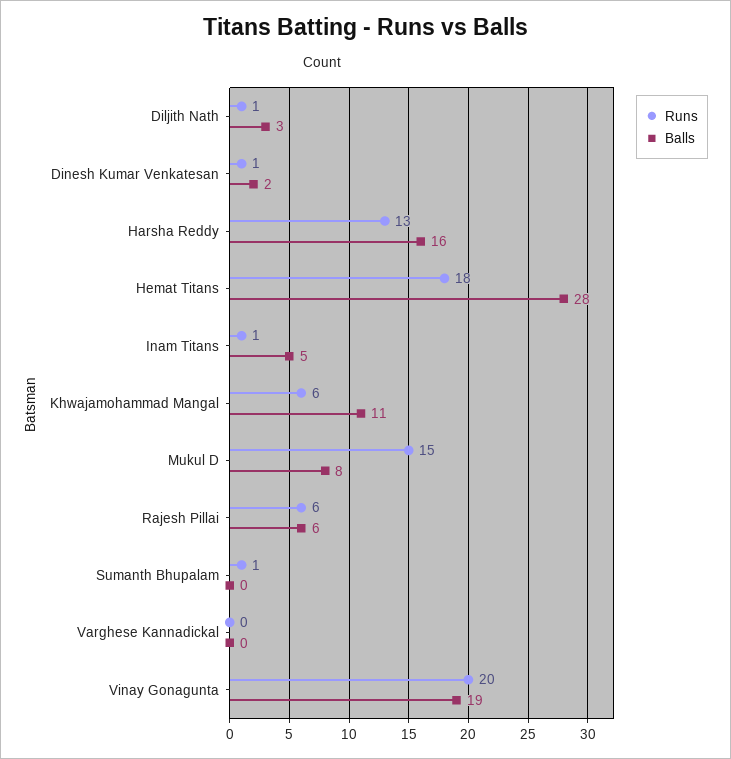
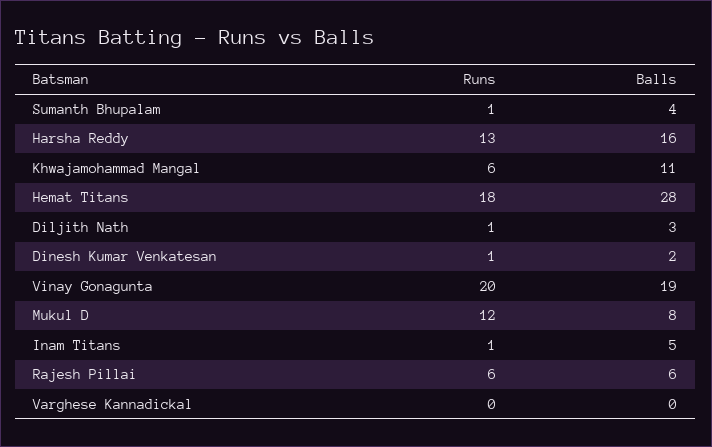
  {
    "Runs": {
      "Diljith Nath": 1,
      "Dinesh Kumar Venkatesan": 1,
      "Harsha Reddy": 13,
      "Hemat Titans": 18,
      "Inam Titans": 1,
      "Khwajamohammad Mangal": 6,
-     "Mukul D": 15,
+     "Mukul D": 12,
      "Rajesh Pillai": 6,
      "Sumanth Bhupalam": 1,
      "Varghese Kannadickal": 0,
      "Vinay Gonagunta": 20
    },
    "Balls": {
      "Diljith Nath": 3,
      "Dinesh Kumar Venkatesan": 2,
      "Harsha Reddy": 16,
      "Hemat Titans": 28,
      "Inam Titans": 5,
      "Khwajamohammad Mangal": 11,
      "Mukul D": 8,
      "Rajesh Pillai": 6,
-     "Sumanth Bhupalam": 0,
+     "Sumanth Bhupalam": 4,
      "Varghese Kannadickal": 0,
      "Vinay Gonagunta": 19
    }
  }

